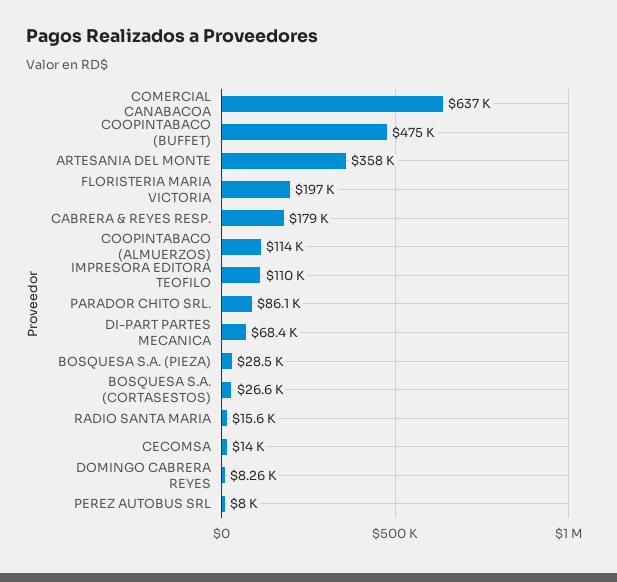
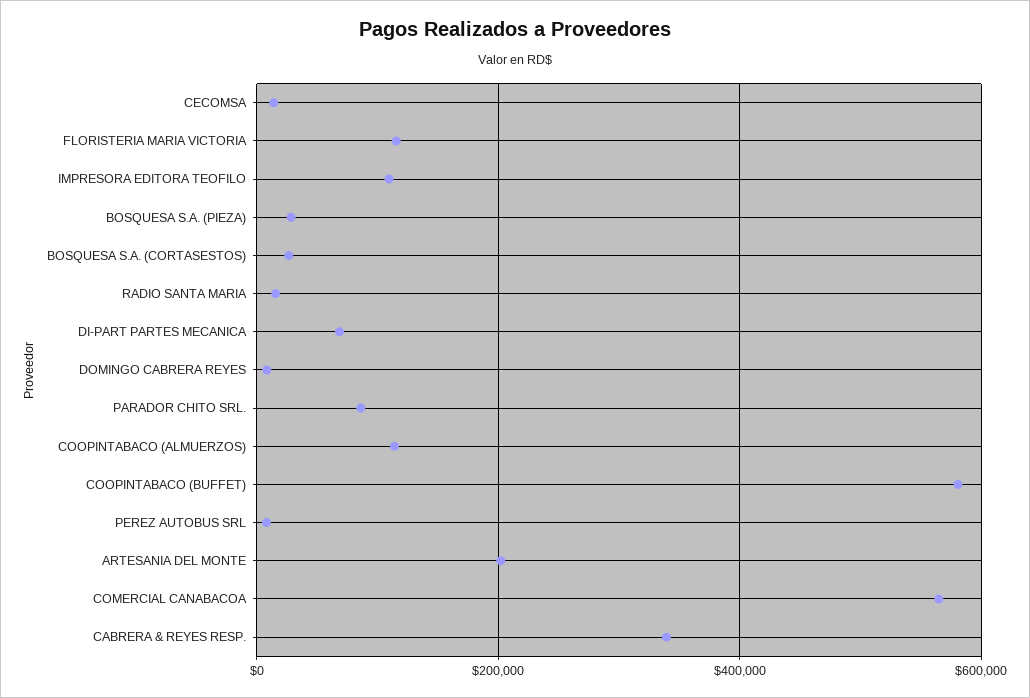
  {
-   "COMERCIAL CANABACOA": 637000,
+   "COMERCIAL CANABACOA": 560000,
-   "COOPINTABACO (BUFFET)": 475000,
+   "COOPINTABACO (BUFFET)": 580000,
-   "ARTESANIA DEL MONTE": 358000,
+   "ARTESANIA DEL MONTE": 200000,
-   "FLORISTERIA MARIA VICTORIA": 197000,
+   "FLORISTERIA MARIA VICTORIA": 120000,
-   "CABRERA & REYES RESP.": 179000,
+   "CABRERA & REYES RESP.": 340000,
    "COOPINTABACO (ALMUERZOS)": 114000,
    "IMPRESORA EDITORA TEOFILO": 110000,
    "PARADOR CHITO SRL.": 86100,
    "DI-PART PARTES MECANICA": 68400,
    "BOSQUESA S.A. (PIEZA)": 28500,
    "BOSQUESA S.A. (CORTASESTOS)": 26600,
    "RADIO SANTA MARIA": 15600,
    "CECOMSA": 14000,
    "DOMINGO CABRERA REYES": 8260,
    "PEREZ AUTOBUS SRL": 8000
  }

